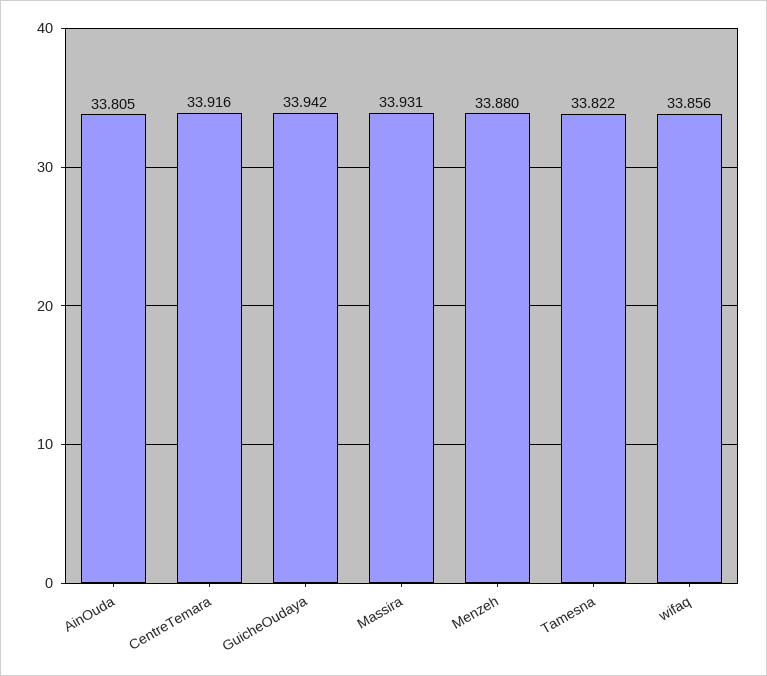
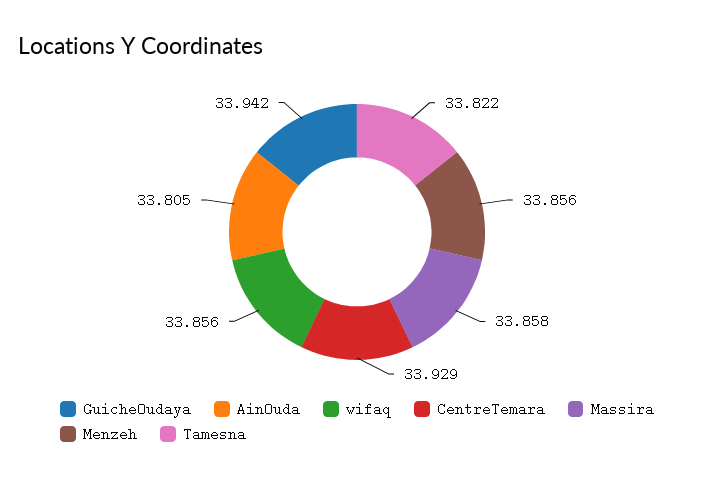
  {
    "AinOuda": 33.805,
-   "CentreTemara": 33.916,
+   "CentreTemara": 33.929,
    "GuicheOudaya": 33.942,
-   "Massira": 33.931,
+   "Massira": 33.858,
-   "Menzeh": 33.88,
+   "Menzeh": 33.856,
    "Tamesna": 33.822,
    "wifaq": 33.856
  }

